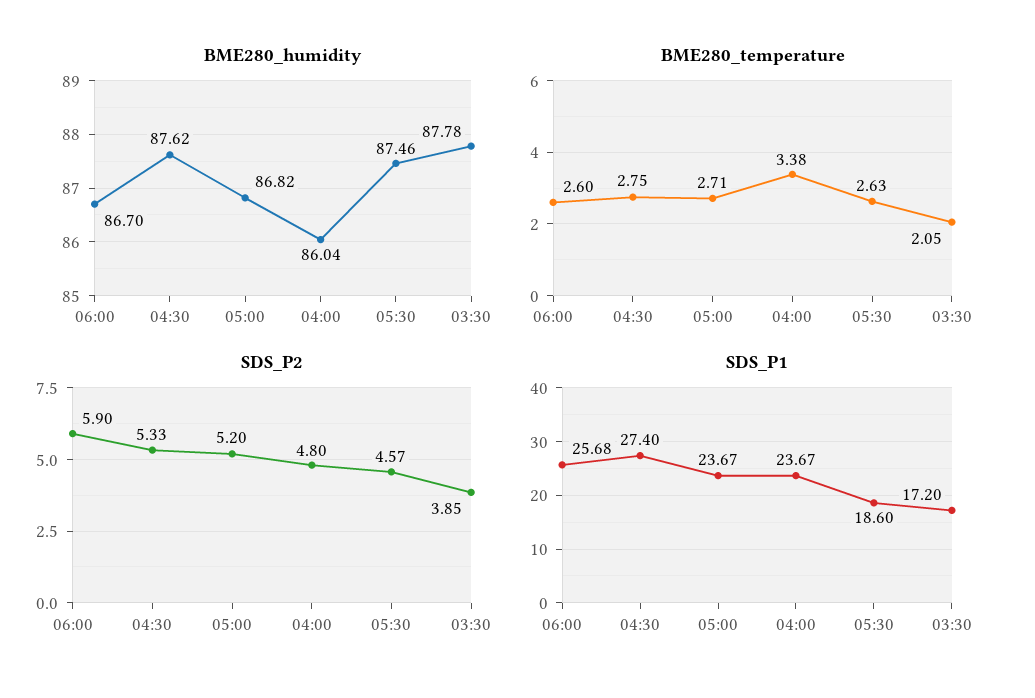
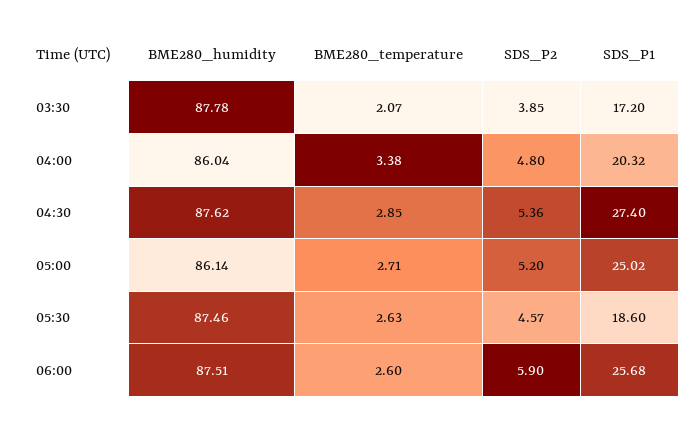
  {
    "BME280_humidity": {
-     "06:00": 86.7,
+     "06:00": 87.51,
      "04:30": 87.62,
-     "05:00": 86.82,
+     "05:00": 86.14,
      "04:00": 86.04,
      "05:30": 87.46,
      "03:30": 87.78
    },
    "BME280_temperature": {
      "06:00": 2.6,
-     "04:30": 2.75,
+     "04:30": 2.85,
      "05:00": 2.71,
      "04:00": 3.38,
      "05:30": 2.63,
-     "03:30": 2.05
+     "03:30": 2.07
    },
    "SDS_P2": {
      "06:00": 5.9,
-     "04:30": 5.33,
+     "04:30": 5.36,
      "05:00": 5.2,
      "04:00": 4.8,
      "05:30": 4.57,
      "03:30": 3.85
    },
    "SDS_P1": {
      "06:00": 25.68,
      "04:30": 27.4,
-     "05:00": 23.67,
+     "05:00": 25.02,
-     "04:00": 23.67,
+     "04:00": 20.32,
      "05:30": 18.6,
      "03:30": 17.2
    }
  }

